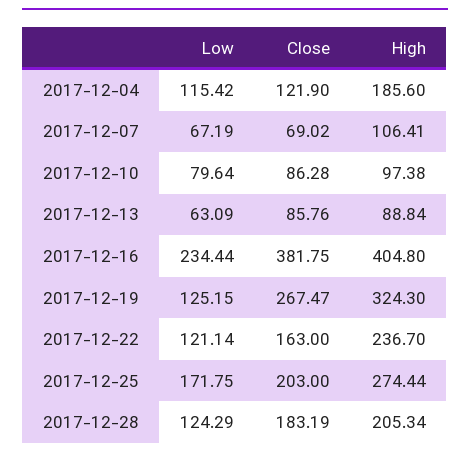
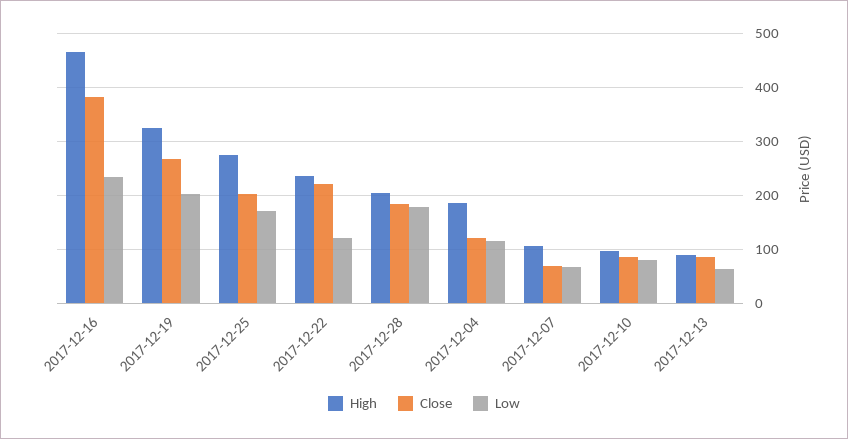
  {
    "Low": {
      "2017-12-04": 115.42,
      "2017-12-07": 67.19,
      "2017-12-10": 79.64,
      "2017-12-13": 63.09,
      "2017-12-16": 234.44,
-     "2017-12-19": 125.15,
+     "2017-12-19": 200,
      "2017-12-22": 121.14,
      "2017-12-25": 171.75,
-     "2017-12-28": 124.29
+     "2017-12-28": 180
    },
    "Close": {
      "2017-12-04": 121.9,
      "2017-12-07": 69.02,
      "2017-12-10": 86.28,
      "2017-12-13": 85.76,
      "2017-12-16": 381.75,
      "2017-12-19": 267.47,
-     "2017-12-22": 163,
+     "2017-12-22": 220,
      "2017-12-25": 203,
      "2017-12-28": 183.19
    },
    "High": {
      "2017-12-04": 185.6,
      "2017-12-07": 106.41,
      "2017-12-10": 97.38,
      "2017-12-13": 88.84,
-     "2017-12-16": 404.8,
+     "2017-12-16": 460,
      "2017-12-19": 324.3,
      "2017-12-22": 236.7,
      "2017-12-25": 274.44,
      "2017-12-28": 205.34
    }
  }

